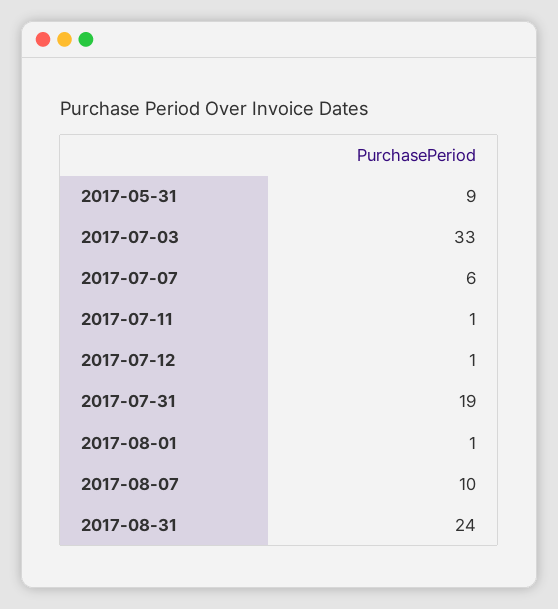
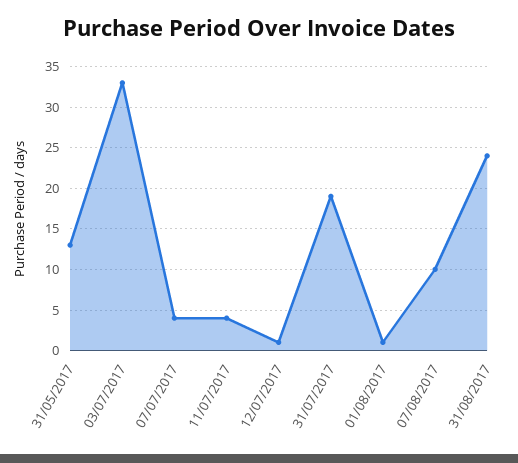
  {
-   "2017-05-31": 9,
+   "2017-05-31": 13,
    "2017-07-03": 33,
-   "2017-07-07": 6,
+   "2017-07-07": 4,
-   "2017-07-11": 1,
+   "2017-07-11": 4,
    "2017-07-12": 1,
    "2017-07-31": 19,
    "2017-08-01": 1,
    "2017-08-07": 10,
    "2017-08-31": 24
  }

